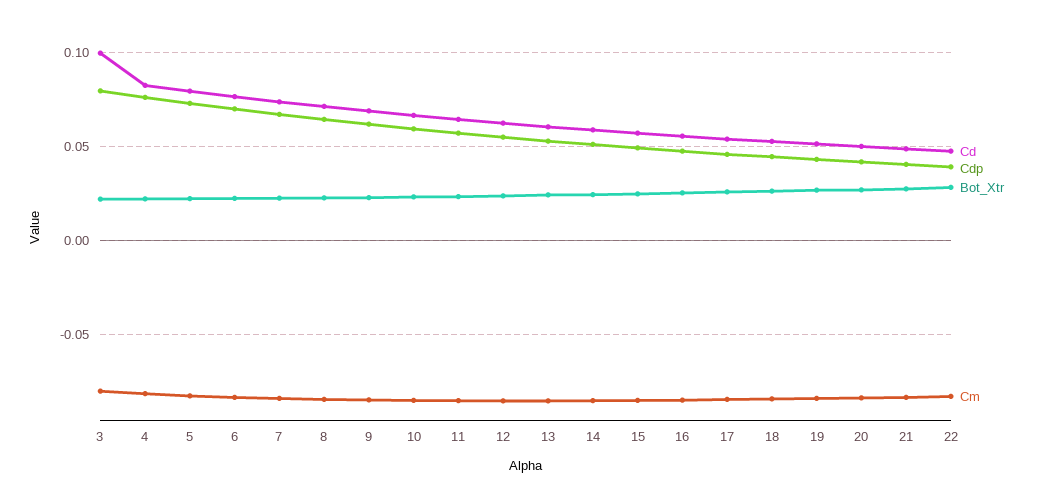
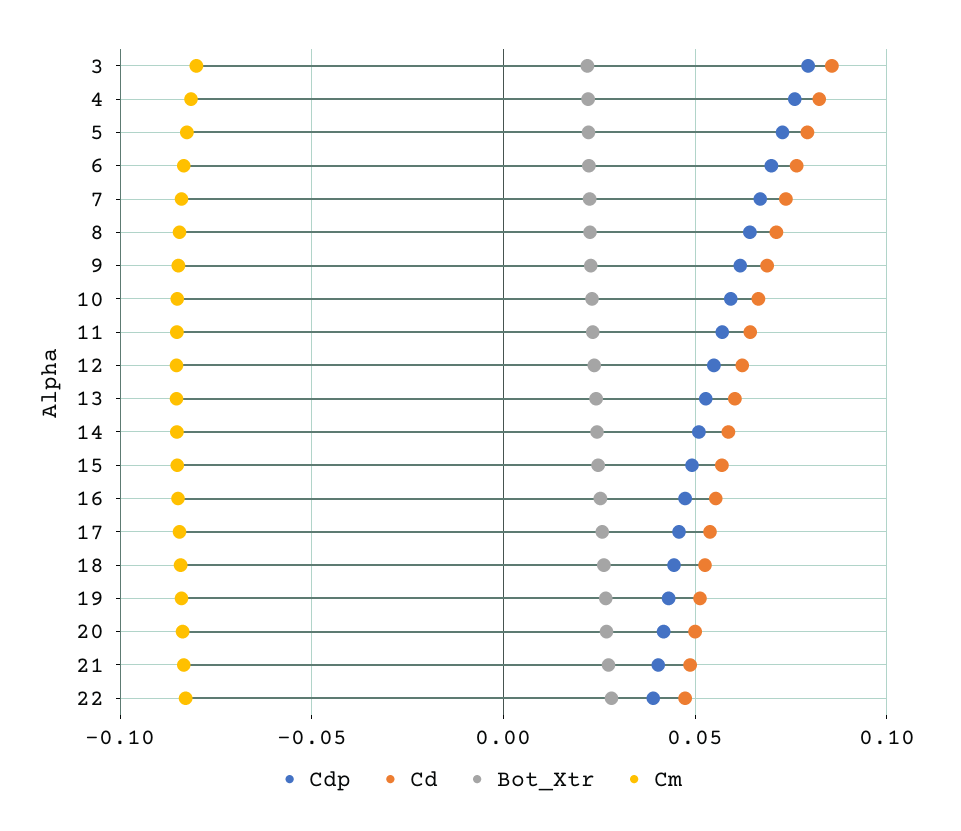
  {
    "Cd": {
-     "3": 0.1,
+     "3": 0.085,
      "4": 0.08,
      "5": 0.08,
      "6": 0.075,
      "7": 0.075,
      "8": 0.07,
      "9": 0.07,
      "10": 0.065,
      "11": 0.065,
      "12": 0.06,
      "13": 0.06,
      "14": 0.06,
      "15": 0.055,
      "16": 0.055,
      "17": 0.055,
      "18": 0.055,
      "19": 0.05,
      "20": 0.05,
      "21": 0.05,
      "22": 0.045
    },
    "Cdp": {
      "3": 0.08,
      "4": 0.075,
      "5": 0.075,
      "6": 0.07,
      "7": 0.065,
      "8": 0.065,
      "9": 0.06,
      "10": 0.06,
      "11": 0.055,
      "12": 0.055,
      "13": 0.055,
      "14": 0.05,
      "15": 0.05,
      "16": 0.045,
      "17": 0.045,
      "18": 0.045,
      "19": 0.045,
      "20": 0.04,
      "21": 0.04,
      "22": 0.04
    },
    "Bot_Xtr": {
      "3": 0.02,
      "4": 0.02,
      "5": 0.02,
      "6": 0.02,
      "7": 0.025,
      "8": 0.025,
      "9": 0.025,
      "10": 0.025,
      "11": 0.025,
      "12": 0.025,
      "13": 0.025,
      "14": 0.025,
      "15": 0.025,
      "16": 0.025,
      "17": 0.025,
      "18": 0.025,
      "19": 0.025,
      "20": 0.025,
      "21": 0.025,
      "22": 0.03
    },
    "Cm": {
      "3": -0.08,
      "4": -0.08,
      "5": -0.085,
      "6": -0.085,
      "7": -0.085,
      "8": -0.085,
      "9": -0.085,
      "10": -0.085,
      "11": -0.085,
      "12": -0.085,
      "13": -0.085,
      "14": -0.085,
      "15": -0.085,
      "16": -0.085,
      "17": -0.085,
      "18": -0.085,
      "19": -0.085,
      "20": -0.085,
      "21": -0.085,
      "22": -0.085
    }
  }

